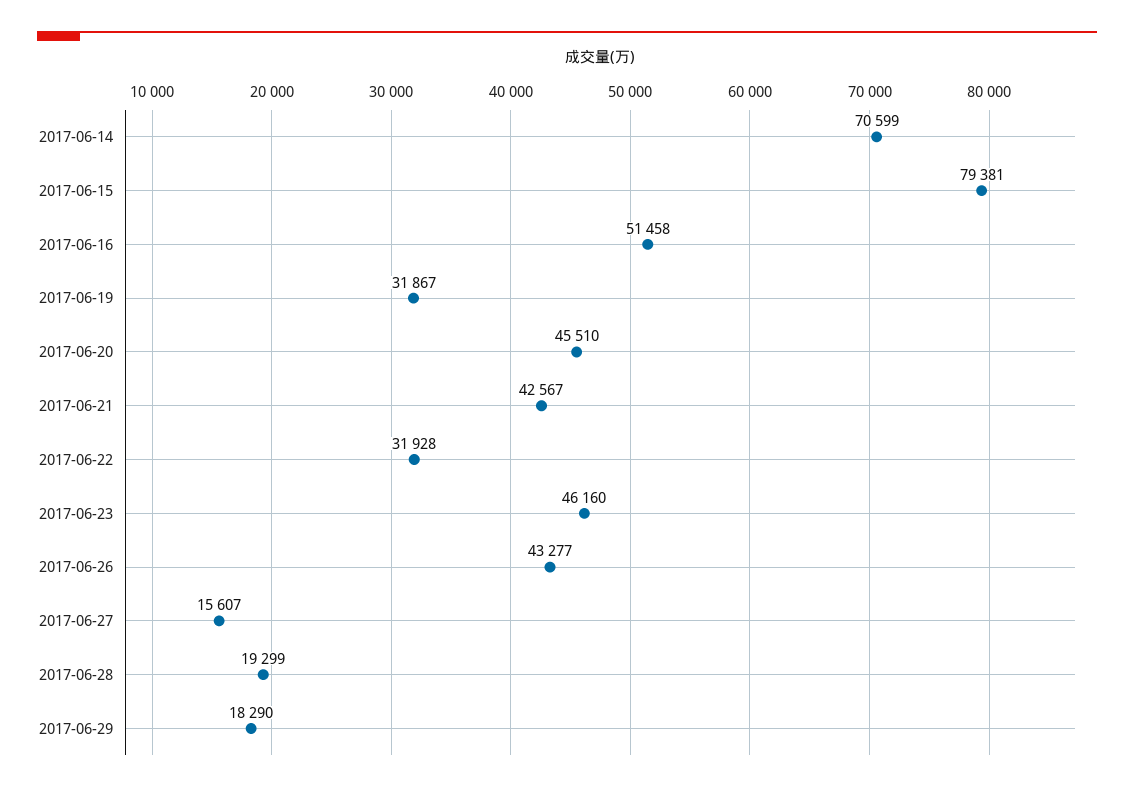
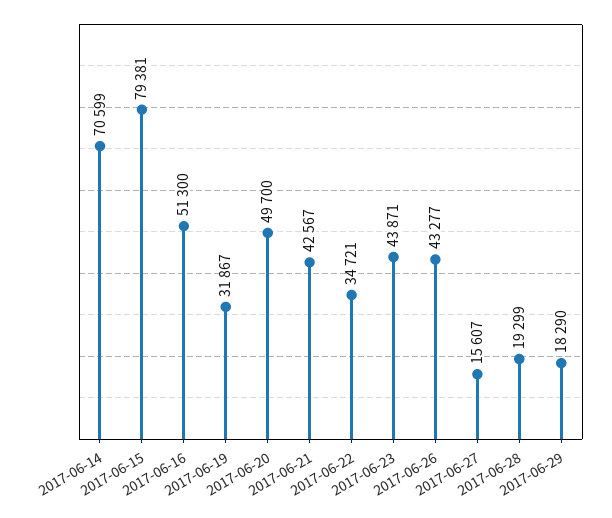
  {
    "2017-06-14": 70599,
    "2017-06-15": 79381,
-   "2017-06-16": 51458,
+   "2017-06-16": 51300,
    "2017-06-19": 31867,
-   "2017-06-20": 45510,
+   "2017-06-20": 49700,
    "2017-06-21": 42567,
-   "2017-06-22": 31928,
+   "2017-06-22": 34721,
-   "2017-06-23": 46160,
+   "2017-06-23": 43871,
    "2017-06-26": 43277,
    "2017-06-27": 15607,
    "2017-06-28": 19299,
    "2017-06-29": 18290
  }

